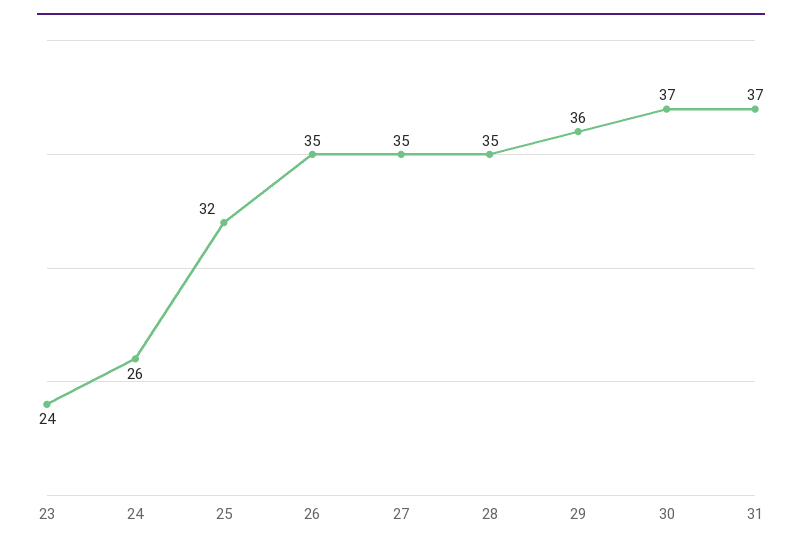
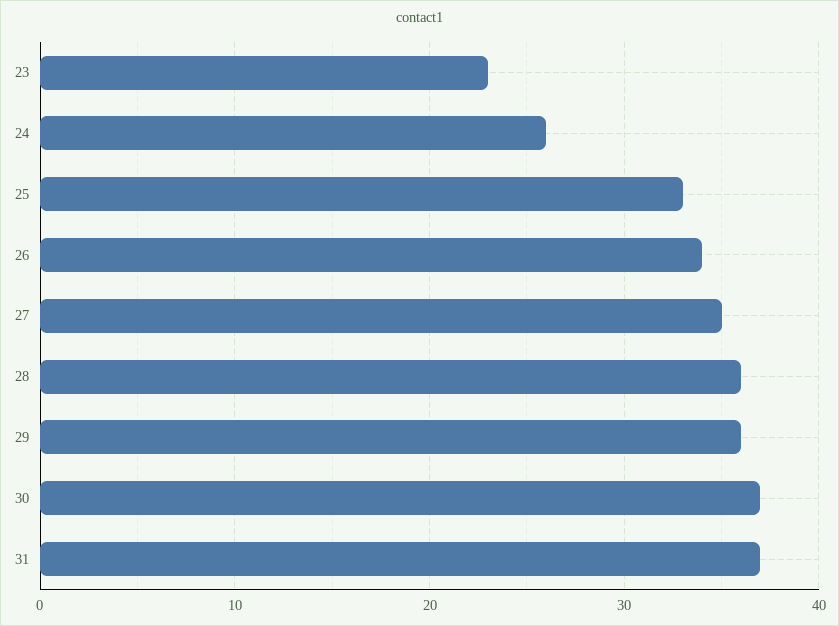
  {
-   "23": 24,
+   "23": 23,
    "24": 26,
-   "25": 32,
+   "25": 33,
-   "26": 35,
+   "26": 34,
    "27": 35,
-   "28": 35,
+   "28": 36,
    "29": 36,
    "30": 37,
    "31": 37
  }

